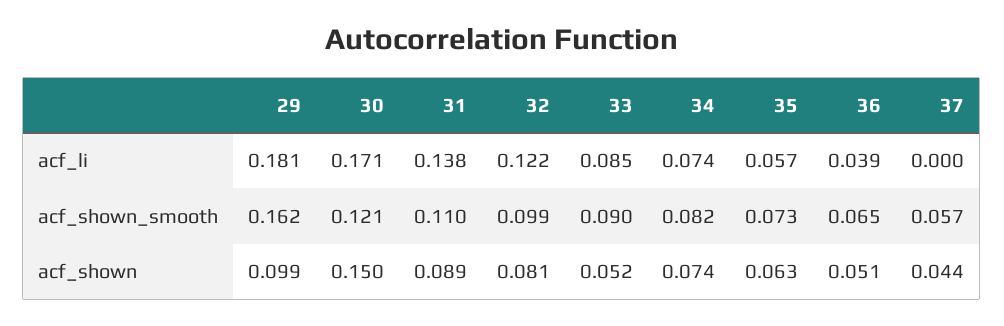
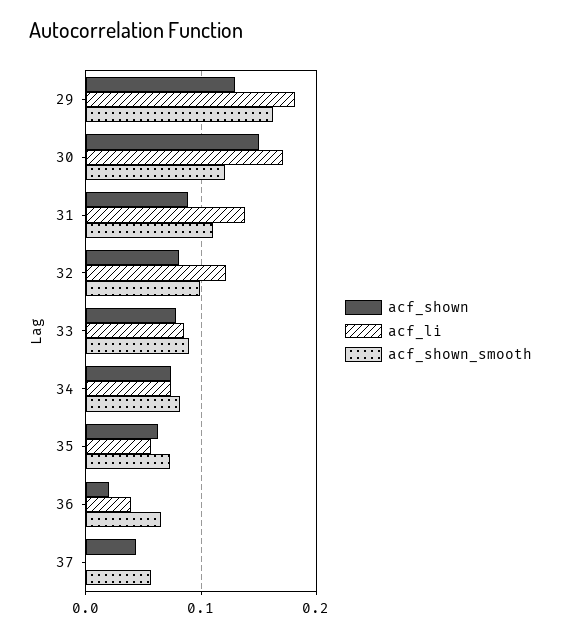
  {
    "acf_li": {
      "29": 0.181,
      "30": 0.171,
      "31": 0.138,
      "32": 0.122,
      "33": 0.085,
      "34": 0.074,
      "35": 0.057,
      "36": 0.039,
      "37": 0
    },
    "acf_shown_smooth": {
      "29": 0.162,
      "30": 0.121,
      "31": 0.11,
      "32": 0.099,
      "33": 0.09,
      "34": 0.082,
      "35": 0.073,
      "36": 0.065,
      "37": 0.057
    },
    "acf_shown": {
-     "29": 0.099,
+     "29": 0.13,
      "30": 0.15,
      "31": 0.089,
      "32": 0.081,
-     "33": 0.052,
+     "33": 0.08,
      "34": 0.074,
      "35": 0.063,
-     "36": 0.051,
+     "36": 0.02,
      "37": 0.044
    }
  }

